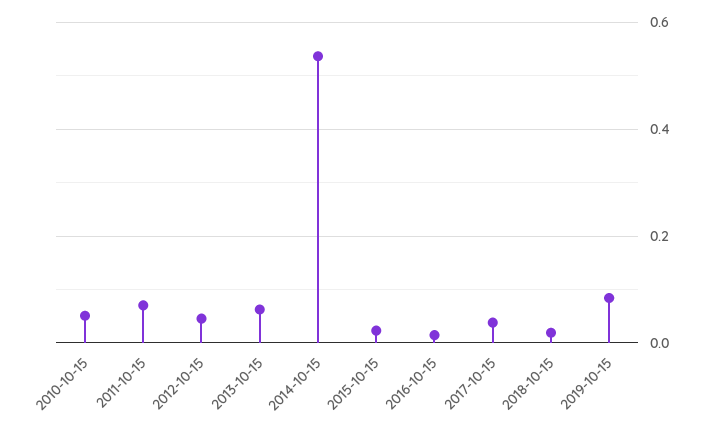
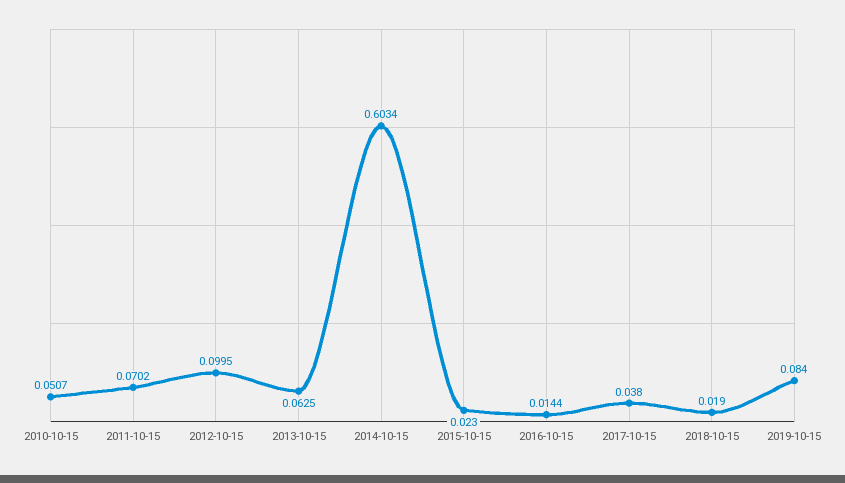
  {
    "2010-10-15": 0.0507,
    "2011-10-15": 0.0702,
-   "2012-10-15": 0.04,
+   "2012-10-15": 0.0995,
    "2013-10-15": 0.0625,
-   "2014-10-15": 0.54,
+   "2014-10-15": 0.6034,
    "2015-10-15": 0.023,
    "2016-10-15": 0.0144,
    "2017-10-15": 0.038,
    "2018-10-15": 0.019,
    "2019-10-15": 0.084
  }

